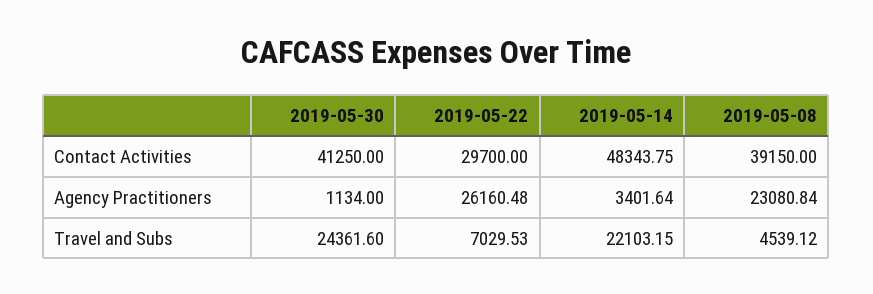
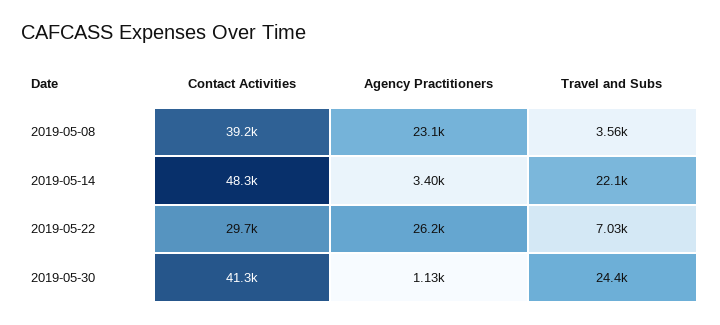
  {
    "2019-05-30": {
      "Contact Activities": 41250,
      "Agency Practitioners": 1134,
      "Travel and Subs": 24361.6
    },
    "2019-05-22": {
      "Contact Activities": 29700,
      "Agency Practitioners": 26160.48,
      "Travel and Subs": 7029.53
    },
    "2019-05-14": {
      "Contact Activities": 48343.75,
      "Agency Practitioners": 3401.64,
      "Travel and Subs": 22103.15
    },
    "2019-05-08": {
      "Contact Activities": 39150,
      "Agency Practitioners": 23080.84,
-     "Travel and Subs": 4539.12
+     "Travel and Subs": 3560
    }
  }

